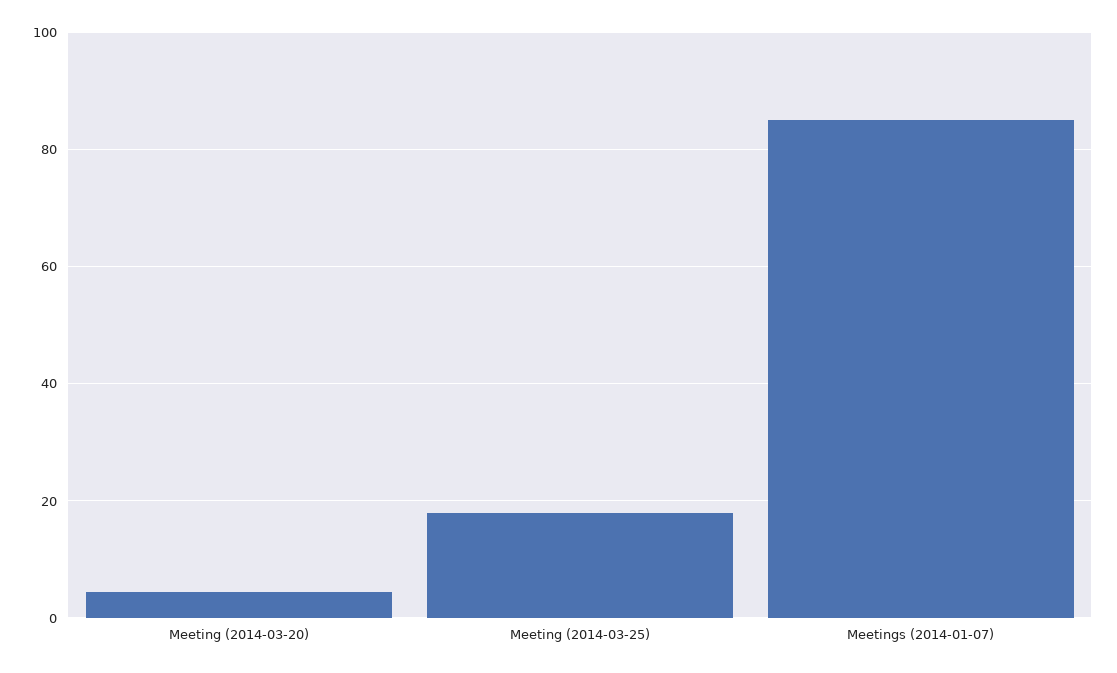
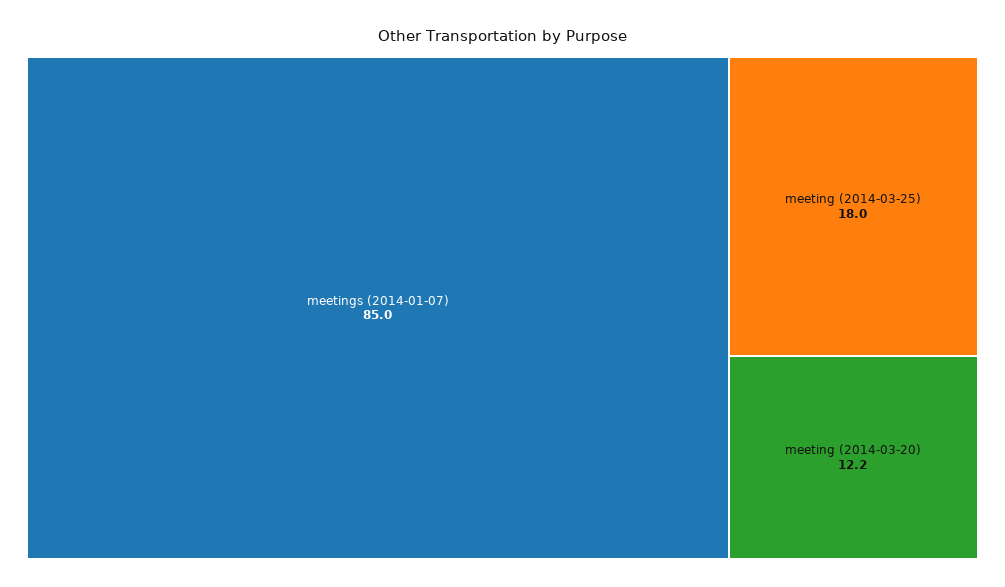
  {
-   "Meeting (2014-03-20)": 4,
+   "Meeting (2014-03-20)": 12.2,
    "Meeting (2014-03-25)": 18,
    "Meetings (2014-01-07)": 85
  }

